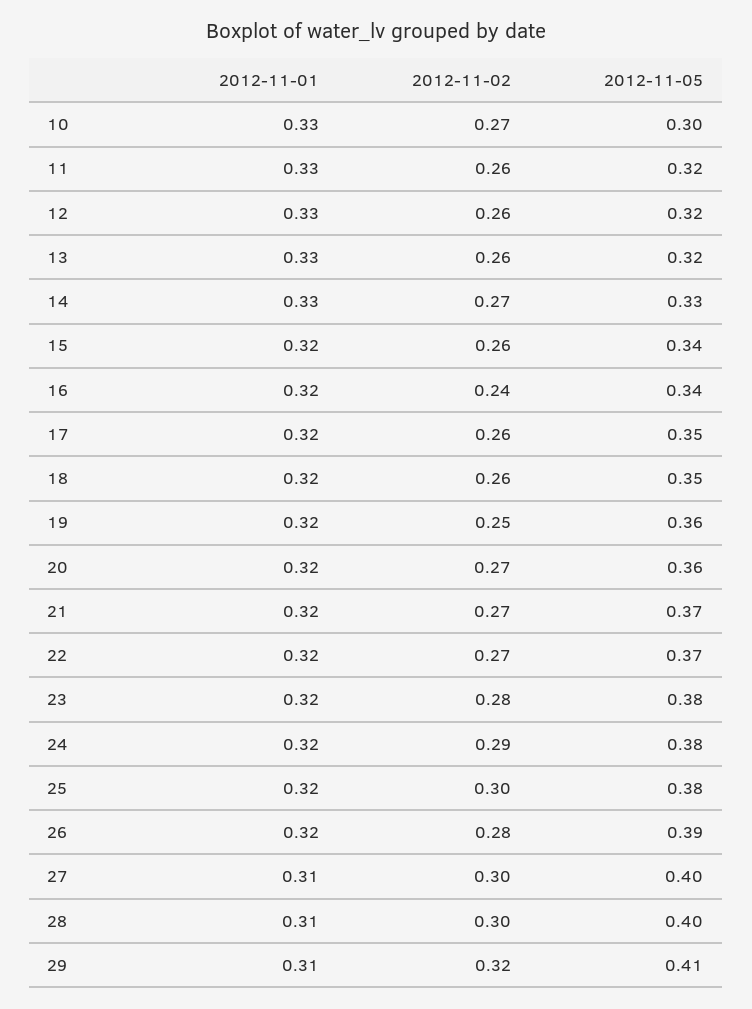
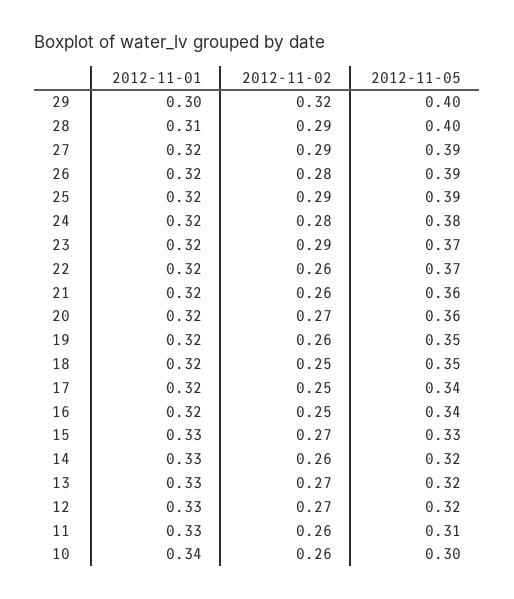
  {
    "2012-11-01": {
-     "10": 0.33,
+     "10": 0.34,
      "11": 0.33,
      "12": 0.33,
      "13": 0.33,
      "14": 0.33,
-     "15": 0.32,
+     "15": 0.33,
      "16": 0.32,
      "17": 0.32,
      "18": 0.32,
      "19": 0.32,
      "20": 0.32,
      "21": 0.32,
      "22": 0.32,
      "23": 0.32,
      "24": 0.32,
      "25": 0.32,
      "26": 0.32,
-     "27": 0.31,
+     "27": 0.32,
      "28": 0.31,
-     "29": 0.31
+     "29": 0.3
    },
    "2012-11-02": {
-     "10": 0.27,
+     "10": 0.26,
      "11": 0.26,
-     "12": 0.26,
+     "12": 0.27,
-     "13": 0.26,
+     "13": 0.27,
-     "14": 0.27,
+     "14": 0.26,
-     "15": 0.26,
+     "15": 0.27,
-     "16": 0.24,
+     "16": 0.25,
-     "17": 0.26,
+     "17": 0.25,
-     "18": 0.26,
+     "18": 0.25,
-     "19": 0.25,
+     "19": 0.26,
      "20": 0.27,
-     "21": 0.27,
+     "21": 0.26,
-     "22": 0.27,
+     "22": 0.26,
-     "23": 0.28,
+     "23": 0.29,
-     "24": 0.29,
+     "24": 0.28,
-     "25": 0.3,
+     "25": 0.29,
      "26": 0.28,
-     "27": 0.3,
+     "27": 0.29,
-     "28": 0.3,
+     "28": 0.29,
      "29": 0.32
    },
    "2012-11-05": {
      "10": 0.3,
-     "11": 0.32,
+     "11": 0.31,
      "12": 0.32,
      "13": 0.32,
-     "14": 0.33,
+     "14": 0.32,
-     "15": 0.34,
+     "15": 0.33,
      "16": 0.34,
-     "17": 0.35,
+     "17": 0.34,
      "18": 0.35,
-     "19": 0.36,
+     "19": 0.35,
      "20": 0.36,
-     "21": 0.37,
+     "21": 0.36,
      "22": 0.37,
-     "23": 0.38,
+     "23": 0.37,
      "24": 0.38,
-     "25": 0.38,
+     "25": 0.39,
      "26": 0.39,
-     "27": 0.4,
+     "27": 0.39,
      "28": 0.4,
-     "29": 0.41
+     "29": 0.4
    }
  }

